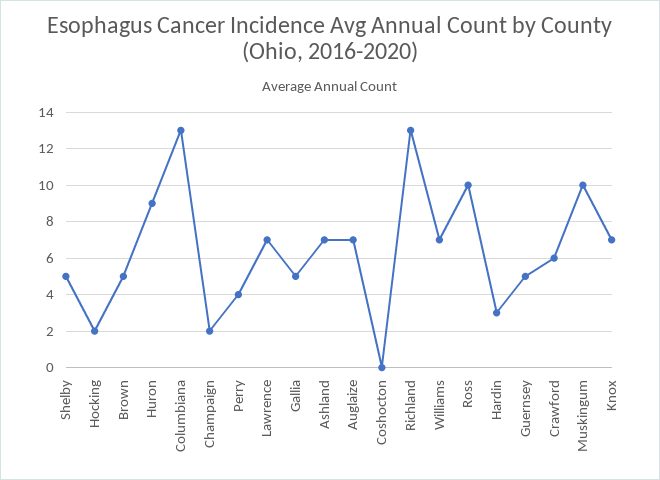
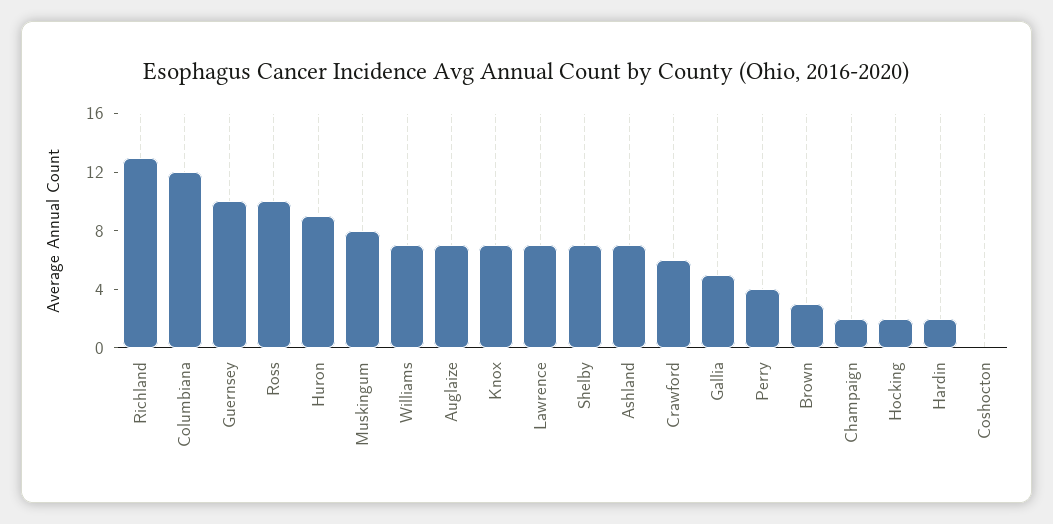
  {
-   "Shelby": 5,
+   "Shelby": 7,
    "Hocking": 2,
-   "Brown": 5,
+   "Brown": 3,
    "Huron": 9,
-   "Columbiana": 13,
+   "Columbiana": 12,
    "Champaign": 2,
    "Perry": 4,
    "Lawrence": 7,
    "Gallia": 5,
    "Ashland": 7,
    "Auglaize": 7,
    "Coshocton": 0,
    "Richland": 13,
    "Williams": 7,
    "Ross": 10,
-   "Hardin": 3,
+   "Hardin": 2,
-   "Guernsey": 5,
+   "Guernsey": 10,
    "Crawford": 6,
-   "Muskingum": 10,
+   "Muskingum": 8,
    "Knox": 7
  }

